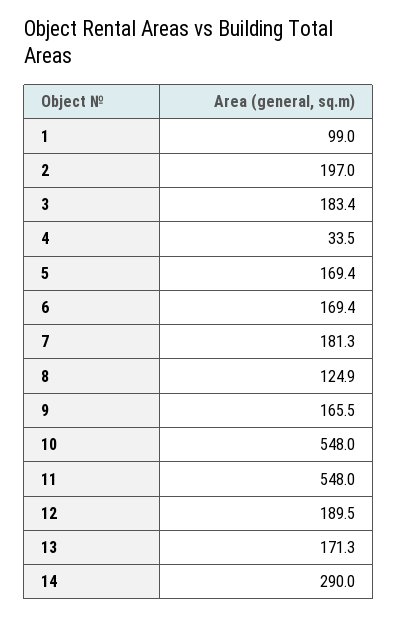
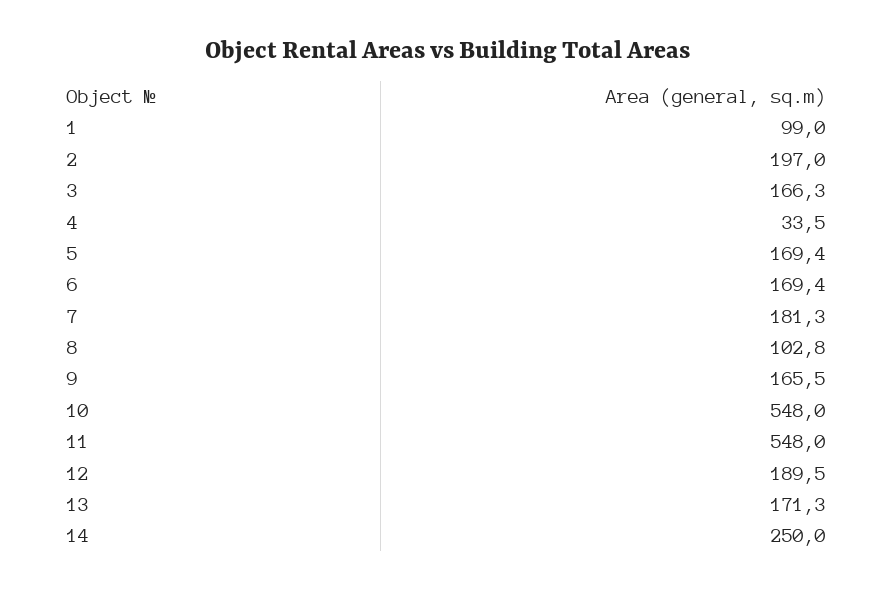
  {
    "1": 99,
    "2": 197,
-   "3": 183.4,
+   "3": 166.3,
    "4": 33.5,
    "5": 169.4,
    "6": 169.4,
    "7": 181.3,
-   "8": 124.9,
+   "8": 102.8,
    "9": 165.5,
    "10": 548,
    "11": 548,
    "12": 189.5,
    "13": 171.3,
-   "14": 290
+   "14": 250
  }

